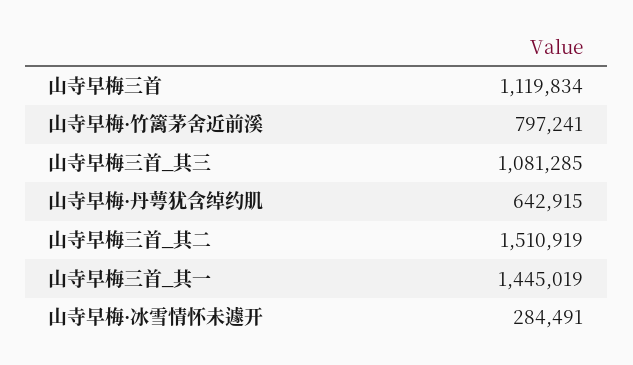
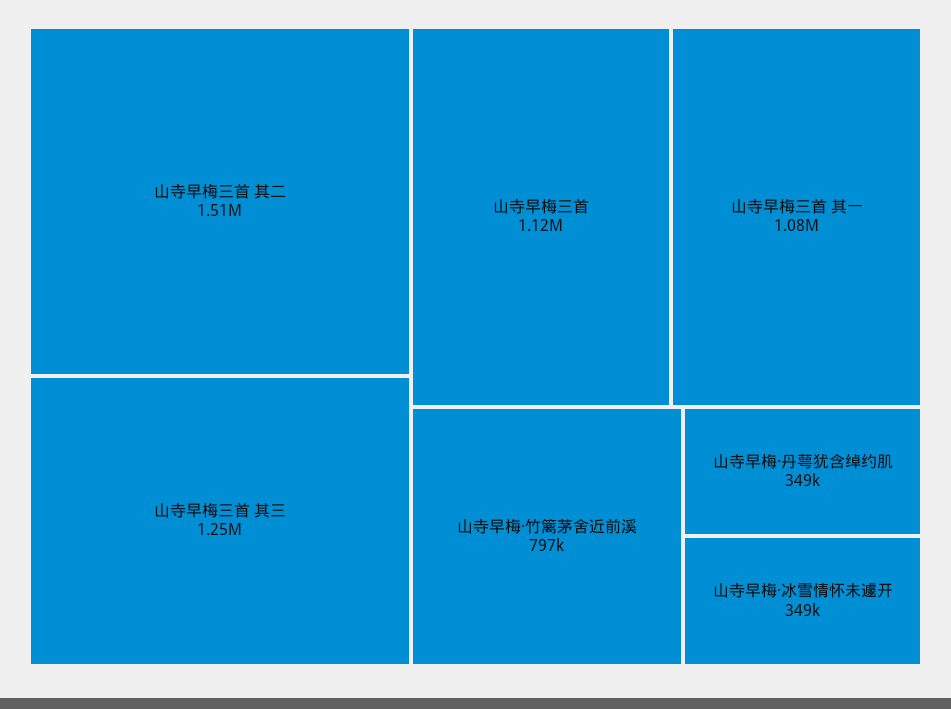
  {
    "山寺早梅三首": 1119834,
    "山寺早梅·竹篱茅舍近前溪": 797241,
-   "山寺早梅三首_其三": 1081285,
+   "山寺早梅三首_其三": 1250000,
-   "山寺早梅·丹萼犹含绰约肌": 642915,
+   "山寺早梅·丹萼犹含绰约肌": 349000,
    "山寺早梅三首_其二": 1510919,
-   "山寺早梅三首_其一": 1445019,
+   "山寺早梅三首_其一": 1080000,
-   "山寺早梅·冰雪情怀未遽开": 284491
+   "山寺早梅·冰雪情怀未遽开": 349000
  }

